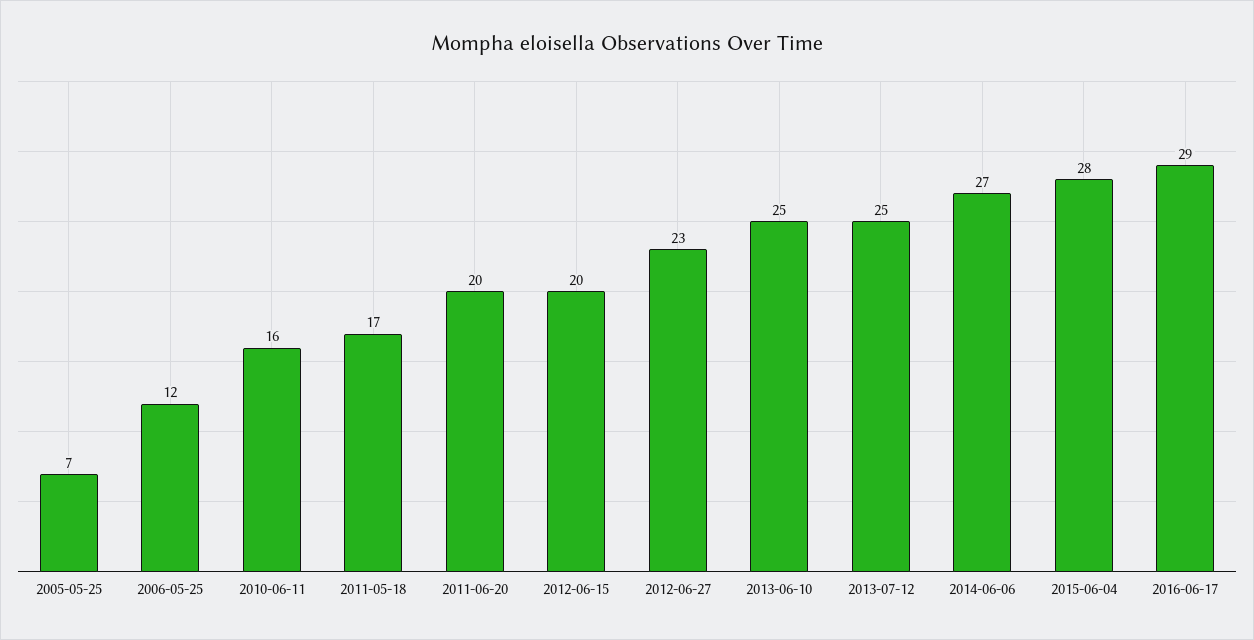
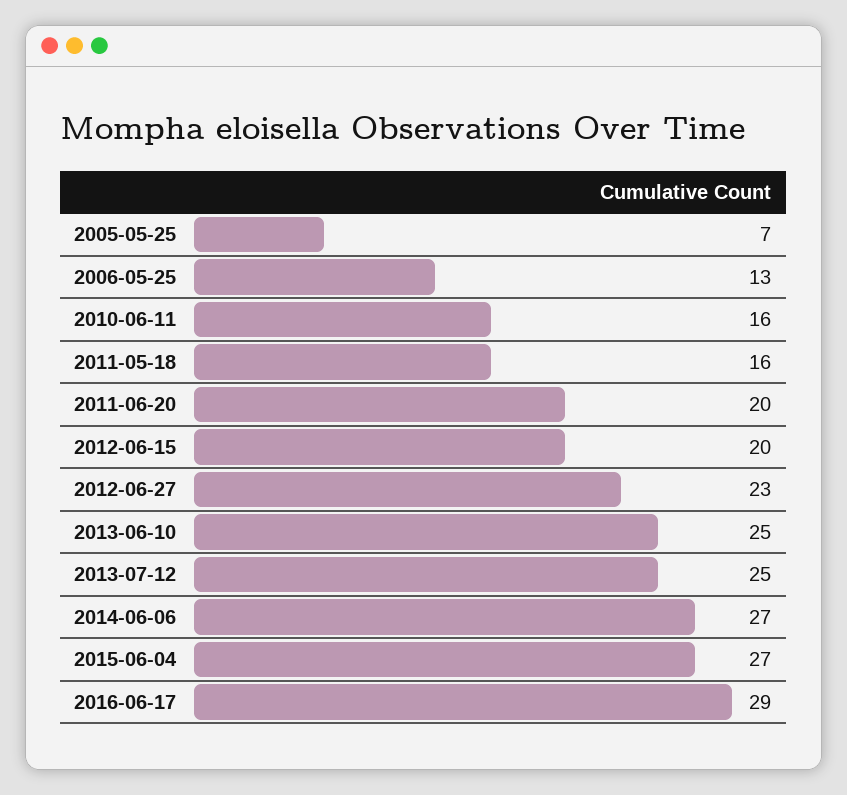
  {
    "2005-05-25": 7,
-   "2006-05-25": 12,
+   "2006-05-25": 13,
    "2010-06-11": 16,
-   "2011-05-18": 17,
+   "2011-05-18": 16,
    "2011-06-20": 20,
    "2012-06-15": 20,
    "2012-06-27": 23,
    "2013-06-10": 25,
    "2013-07-12": 25,
    "2014-06-06": 27,
-   "2015-06-04": 28,
+   "2015-06-04": 27,
    "2016-06-17": 29
  }

